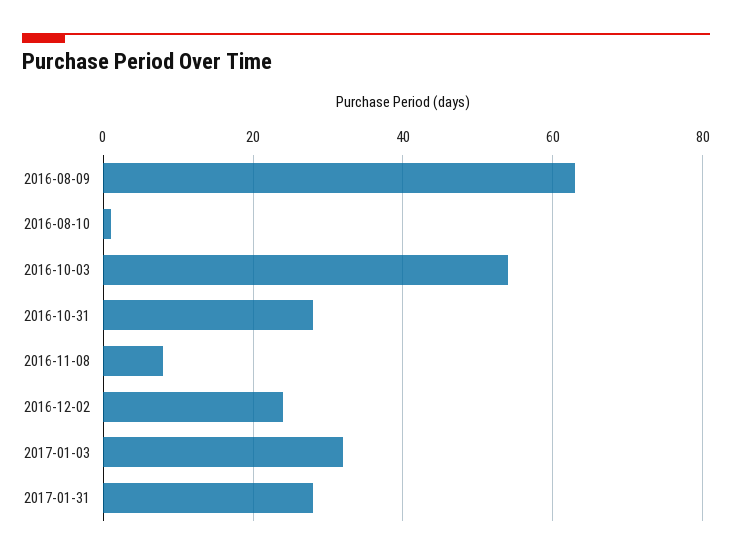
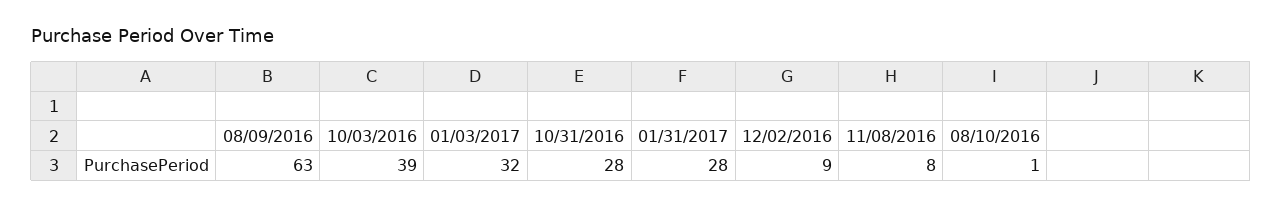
  {
    "2016-08-09": 63,
    "2016-08-10": 1,
-   "2016-10-03": 55,
+   "2016-10-03": 39,
    "2016-10-31": 28,
    "2016-11-08": 8,
-   "2016-12-02": 25,
+   "2016-12-02": 9,
    "2017-01-03": 32,
    "2017-01-31": 28
  }

